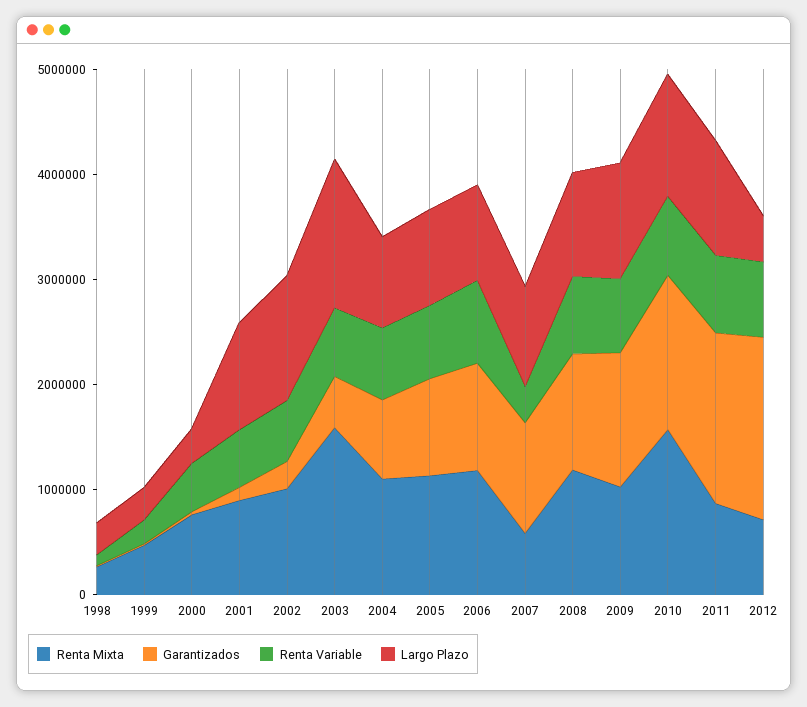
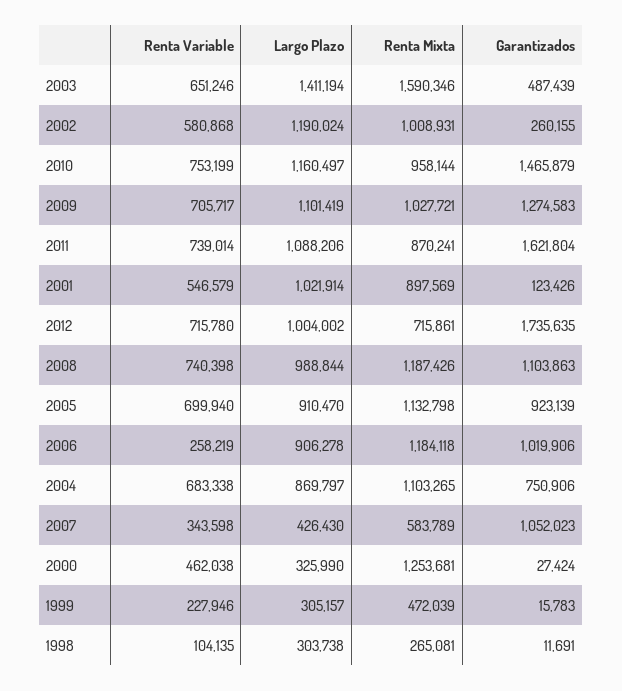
  {
    "Renta Mixta": {
      "1998": 265081,
      "1999": 472039,
-     "2000": 800000,
+     "2000": 1253681,
      "2001": 897569,
      "2002": 1008931,
      "2003": 1590346,
      "2004": 1103265,
      "2005": 1132798,
      "2006": 1184118,
      "2007": 583789,
      "2008": 1187426,
      "2009": 1027721,
-     "2010": 1600000,
+     "2010": 958144,
      "2011": 870241,
      "2012": 715861
    },
    "Garantizados": {
      "1998": 11691,
      "1999": 15783,
      "2000": 27424,
      "2001": 123426,
      "2002": 260155,
      "2003": 487439,
      "2004": 750906,
      "2005": 923139,
      "2006": 1019906,
      "2007": 1052023,
      "2008": 1103863,
      "2009": 1274583,
      "2010": 1465879,
      "2011": 1621804,
      "2012": 1735635
    },
    "Renta Variable": {
      "1998": 104135,
      "1999": 227946,
      "2000": 462038,
      "2001": 546579,
      "2002": 580868,
      "2003": 651246,
      "2004": 683338,
      "2005": 699940,
-     "2006": 800000,
+     "2006": 258219,
      "2007": 343598,
      "2008": 740398,
      "2009": 705717,
      "2010": 753199,
      "2011": 739014,
      "2012": 715780
    },
    "Largo Plazo": {
      "1998": 303738,
      "1999": 305157,
      "2000": 325990,
      "2001": 1021914,
      "2002": 1190024,
      "2003": 1411194,
      "2004": 869797,
      "2005": 910470,
      "2006": 906278,
-     "2007": 1000000,
+     "2007": 426430,
      "2008": 988844,
      "2009": 1101419,
      "2010": 1160497,
      "2011": 1088206,
-     "2012": 400000
+     "2012": 1004002
    }
  }

